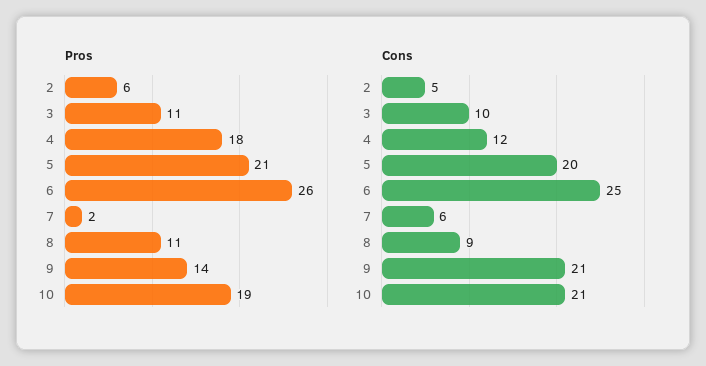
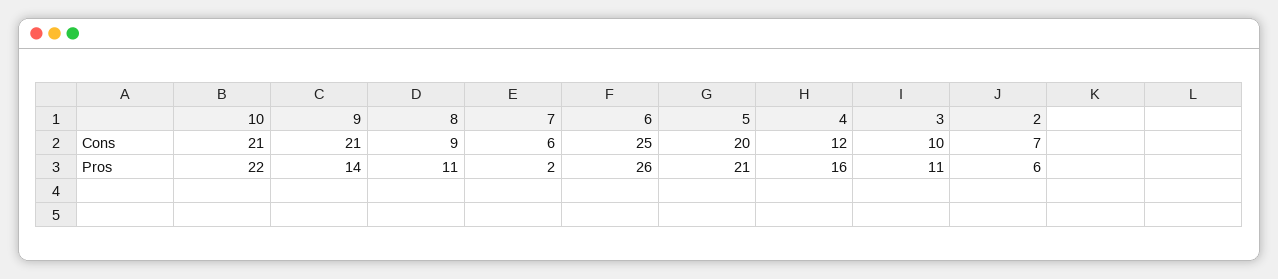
  {
    "Pros": {
      "2": 6,
      "3": 11,
-     "4": 18,
+     "4": 16,
      "5": 21,
      "6": 26,
      "7": 2,
      "8": 11,
      "9": 14,
-     "10": 19
+     "10": 22
    },
    "Cons": {
-     "2": 5,
+     "2": 7,
      "3": 10,
      "4": 12,
      "5": 20,
      "6": 25,
      "7": 6,
      "8": 9,
      "9": 21,
      "10": 21
    }
  }

